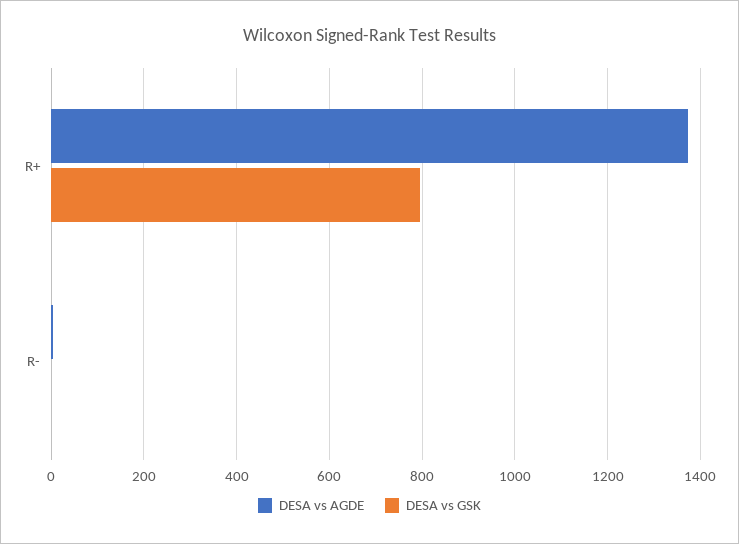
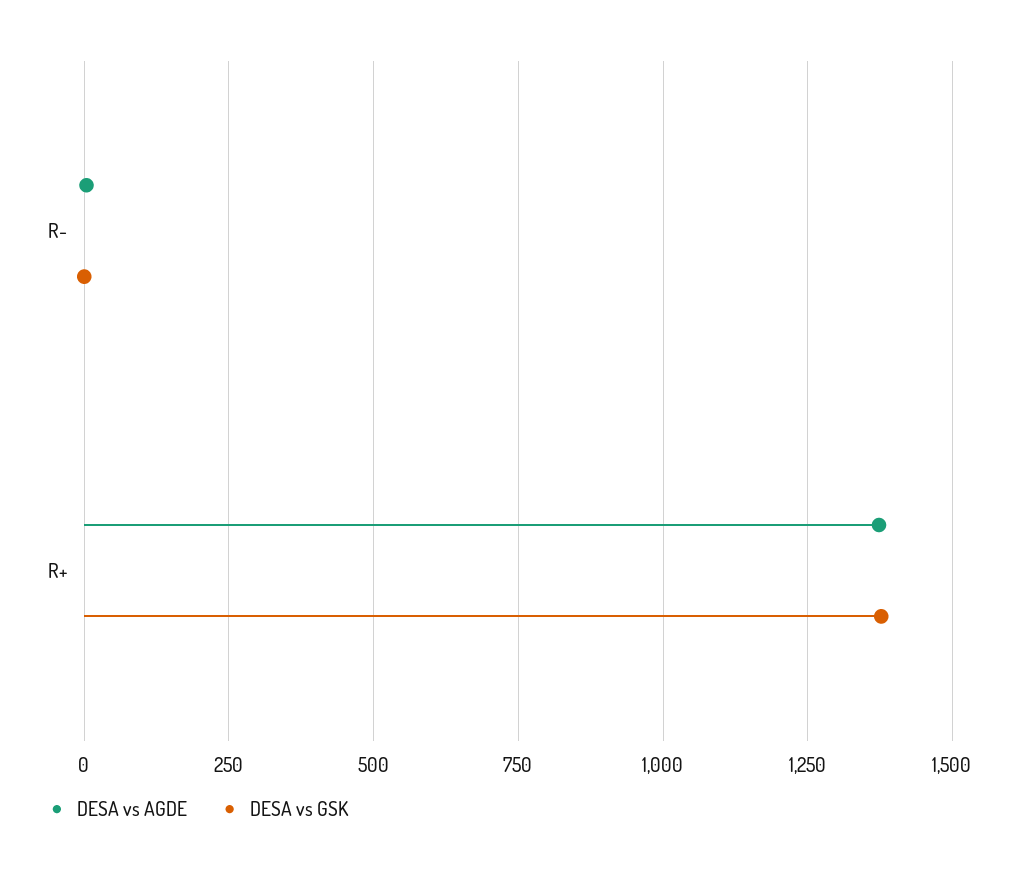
  {
    "DESA vs AGDE": {
      "R+": 1380,
      "R-": 0
    },
    "DESA vs GSK": {
-     "R+": 800,
+     "R+": 1375,
      "R-": 0
    }
  }

